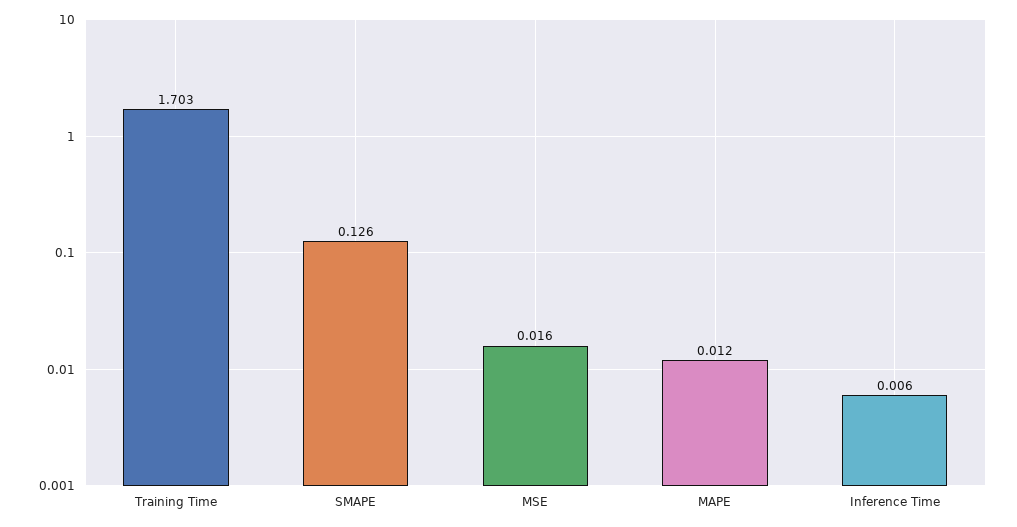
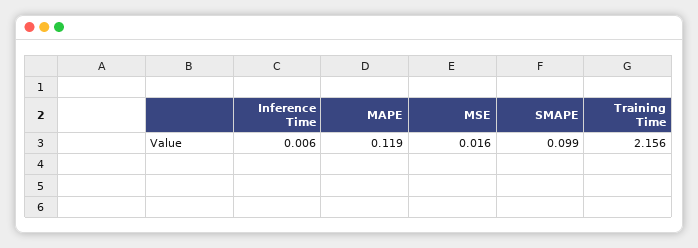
  {
-   "Training Time": 1.703,
+   "Training Time": 2.156,
-   "SMAPE": 0.126,
+   "SMAPE": 0.099,
    "MSE": 0.016,
-   "MAPE": 0.012,
+   "MAPE": 0.119,
    "Inference Time": 0.006
  }

